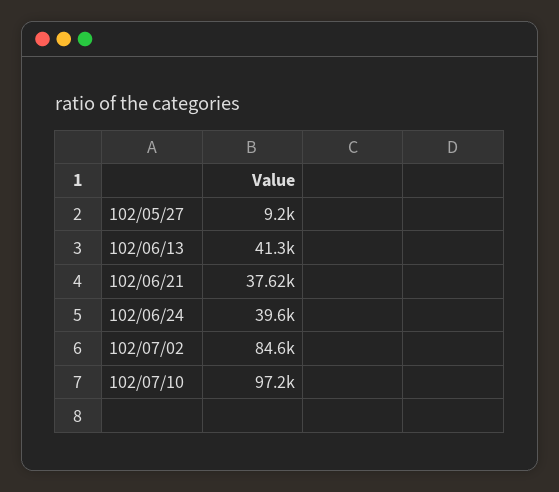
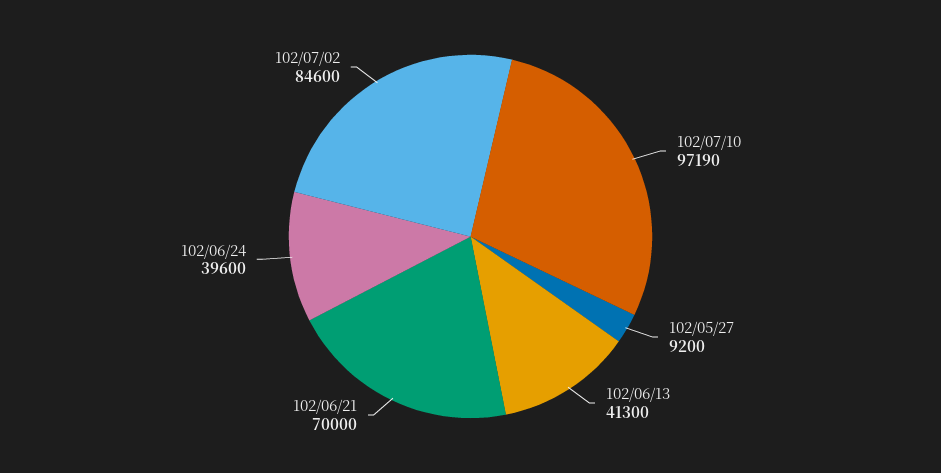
  {
    "102/05/27": 9200,
    "102/06/13": 41300,
-   "102/06/21": 37620,
+   "102/06/21": 70000,
    "102/06/24": 39600,
    "102/07/02": 84600,
-   "102/07/10": 97200
+   "102/07/10": 97190
  }

